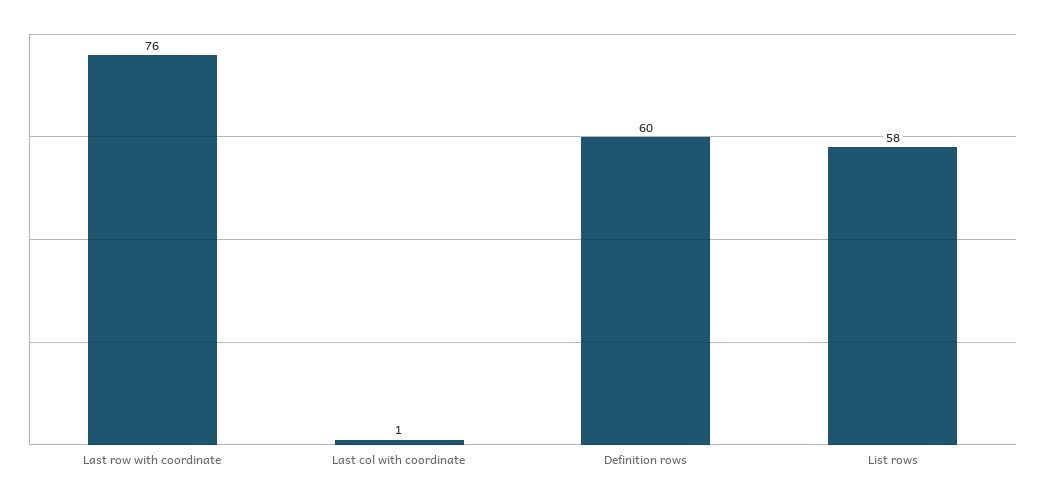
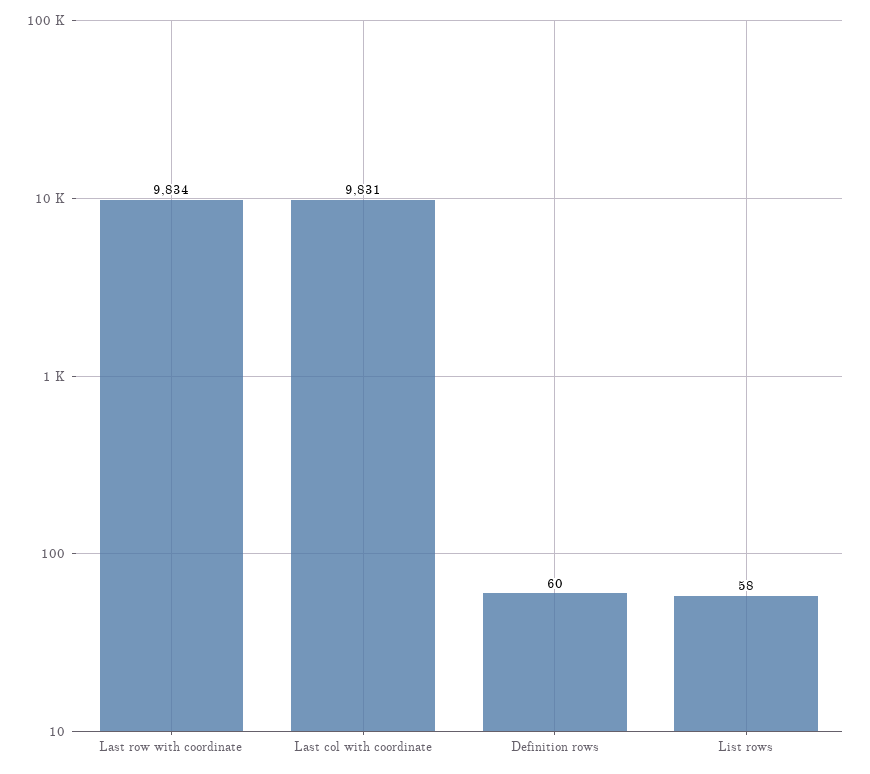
  {
-   "Last row with coordinate": 76,
+   "Last row with coordinate": 9834,
-   "Last col with coordinate": 1,
+   "Last col with coordinate": 9831,
    "Definition rows": 60,
    "List rows": 58
  }

